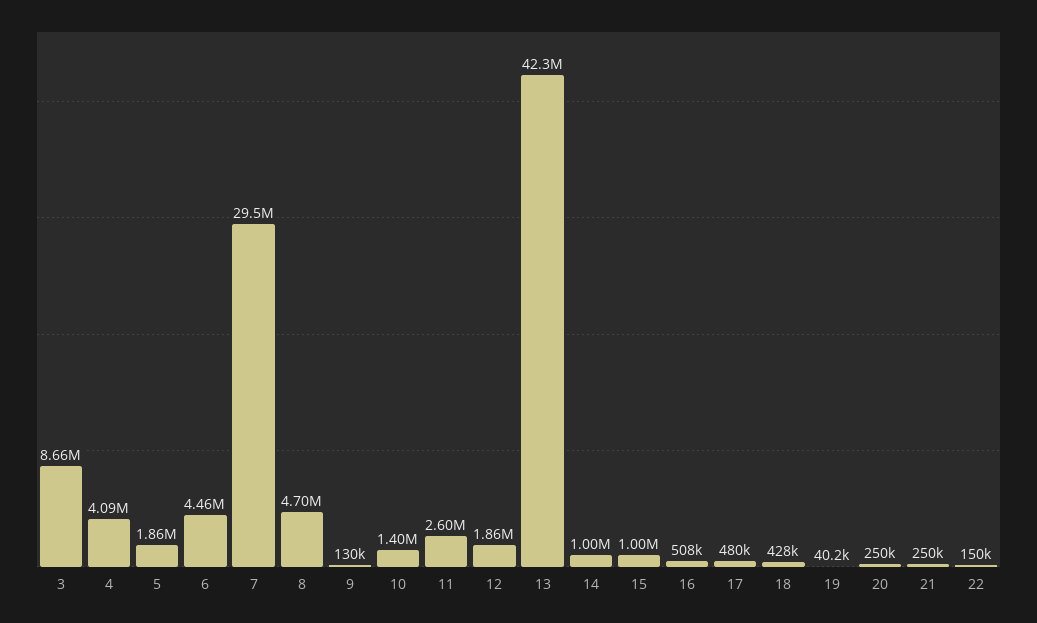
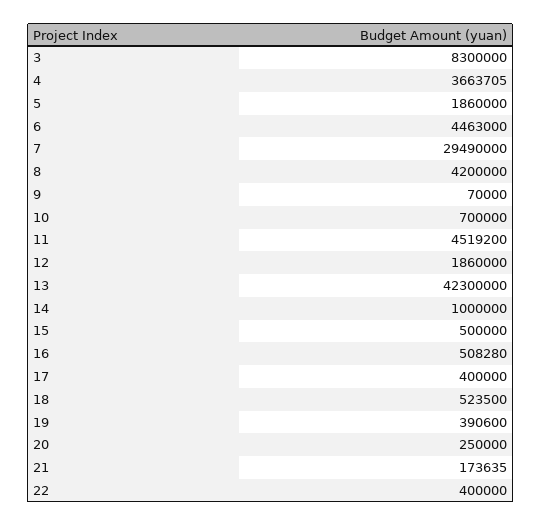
  {
-   "3": 8660000,
+   "3": 8300000,
-   "4": 4090000,
+   "4": 3663705,
    "5": 1860000,
    "6": 4463000,
    "7": 29490000,
-   "8": 4700000,
+   "8": 4200000,
-   "9": 130000,
+   "9": 70000,
-   "10": 1400000,
+   "10": 700000,
-   "11": 2600000,
+   "11": 4519200,
    "12": 1860000,
    "13": 42300000,
    "14": 1000000,
-   "15": 1000000,
+   "15": 500000,
    "16": 508280,
-   "17": 480000,
+   "17": 400000,
-   "18": 428000,
+   "18": 523500,
-   "19": 40200,
+   "19": 390600,
    "20": 250000,
-   "21": 250000,
+   "21": 173635,
-   "22": 150000
+   "22": 400000
  }

